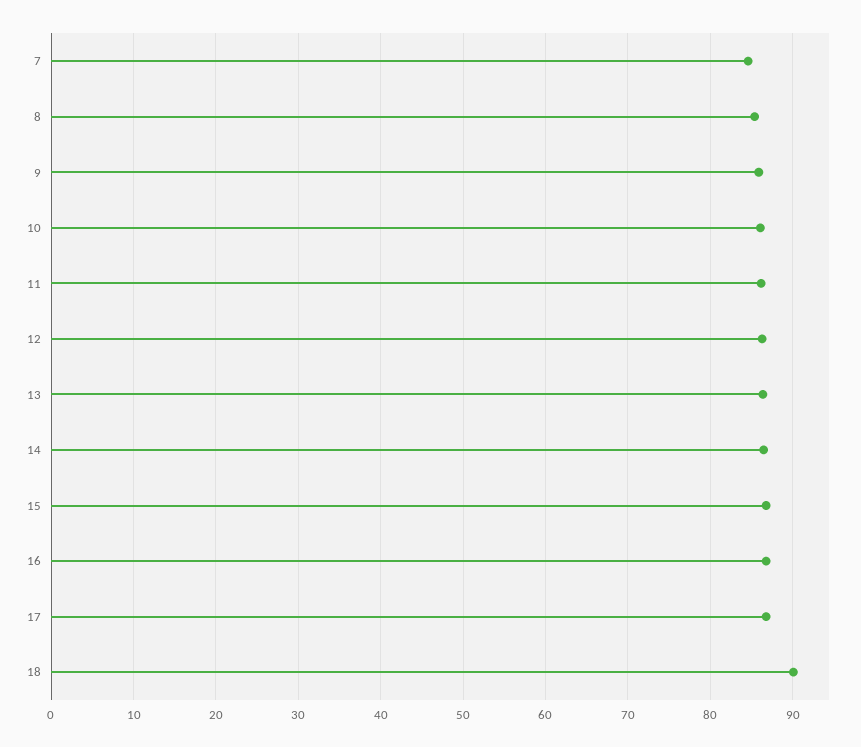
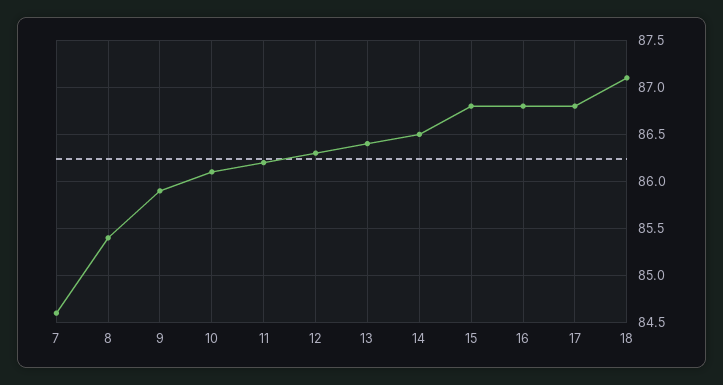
  {
    "7": 84.6,
    "8": 85.4,
    "9": 85.9,
    "10": 86.1,
    "11": 86.2,
    "12": 86.3,
    "13": 86.4,
    "14": 86.5,
    "15": 86.8,
    "16": 86.8,
    "17": 86.8,
-   "18": 90
+   "18": 87.1
  }

